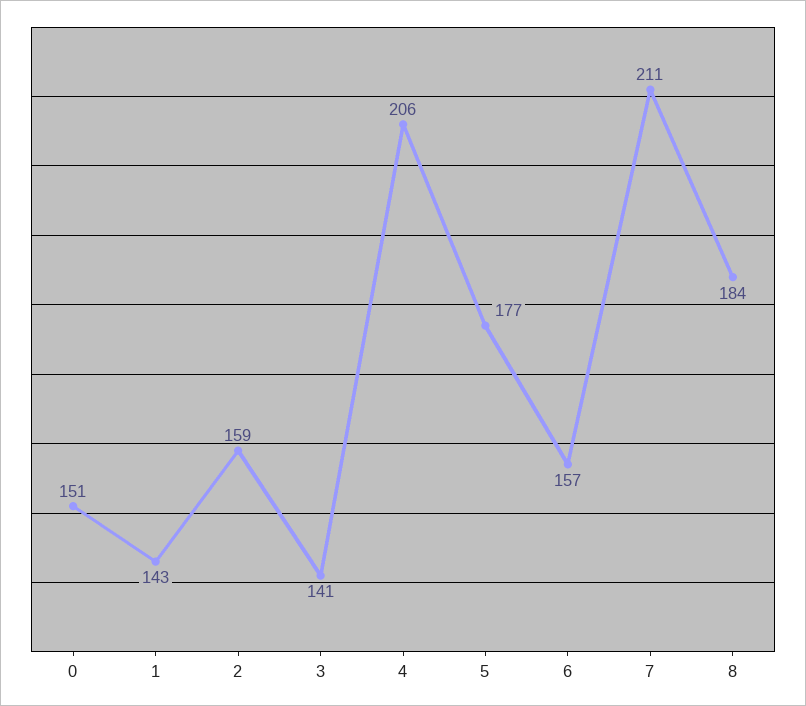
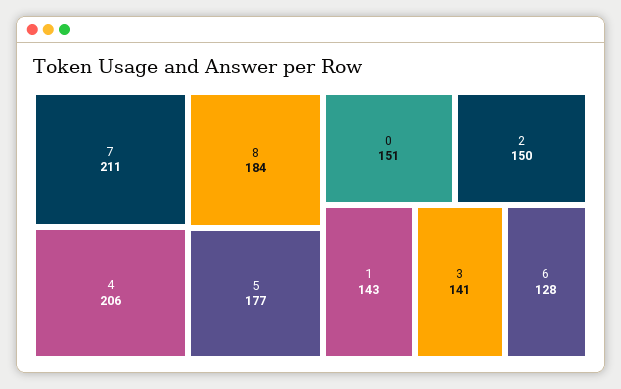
  {
    "0": 151,
    "1": 143,
-   "2": 159,
+   "2": 150,
    "3": 141,
    "4": 206,
    "5": 177,
-   "6": 157,
+   "6": 128,
    "7": 211,
    "8": 184
  }

